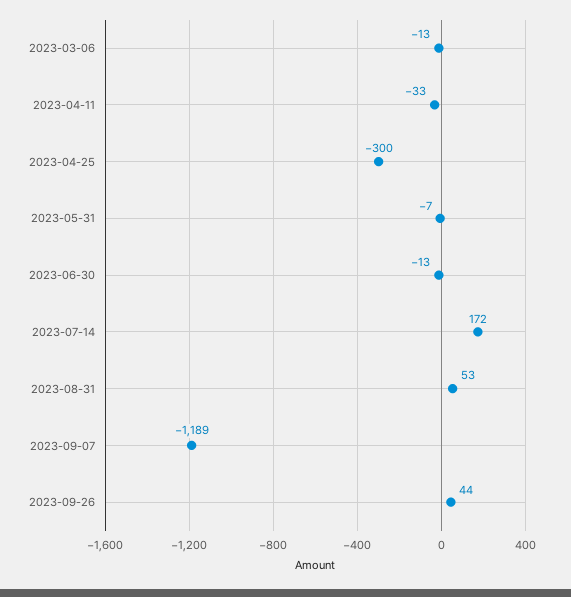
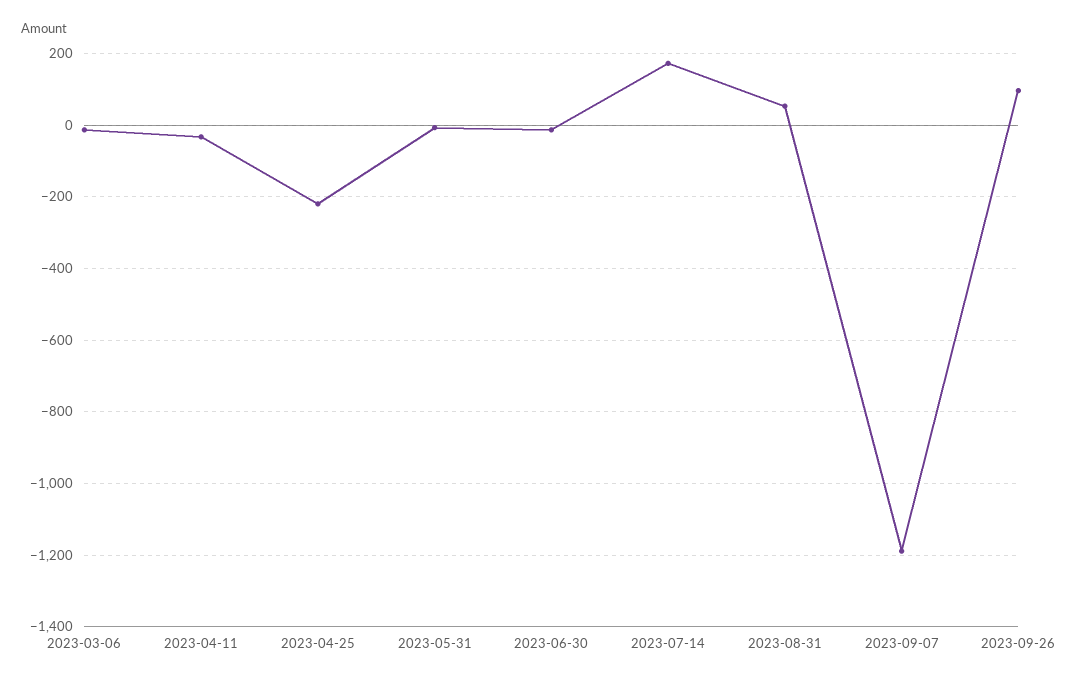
  {
    "2023-03-06": -13,
    "2023-04-11": -33,
-   "2023-04-25": -300,
+   "2023-04-25": -220,
    "2023-05-31": -7,
    "2023-06-30": -13,
    "2023-07-14": 172,
    "2023-08-31": 53,
    "2023-09-07": -1189,
-   "2023-09-26": 44
+   "2023-09-26": 100
  }

